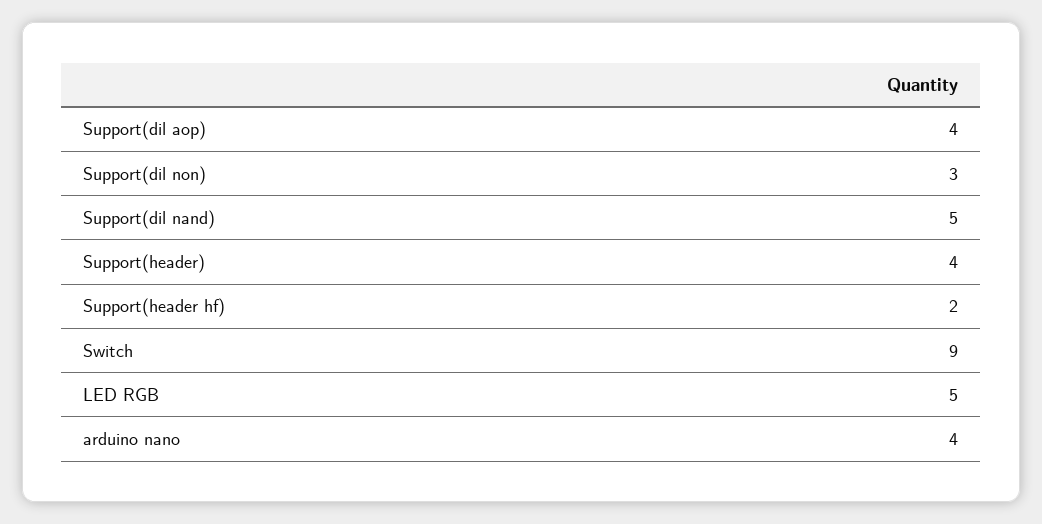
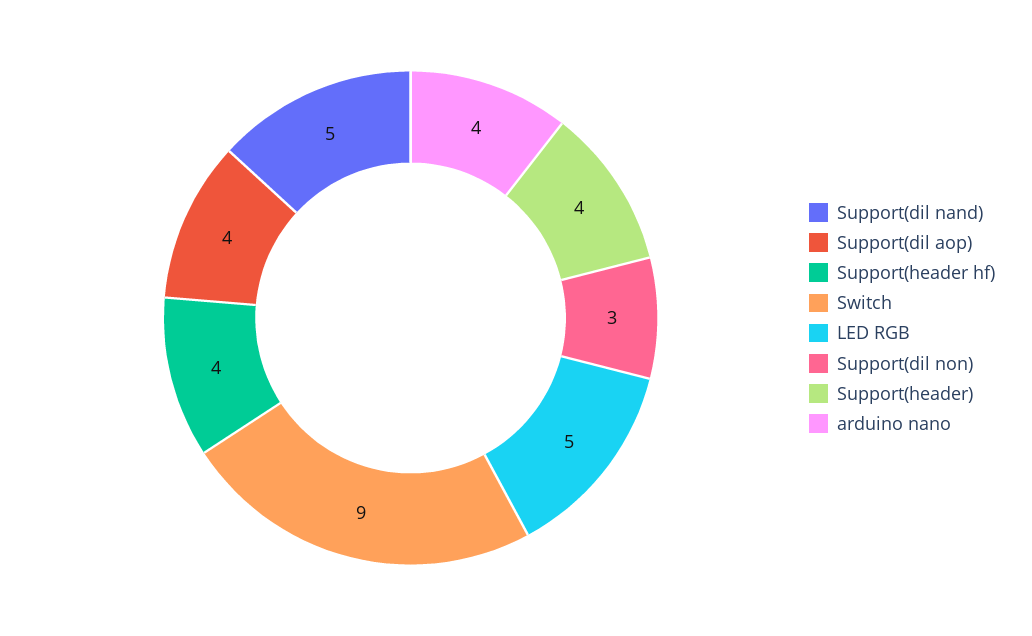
  {
    "Support(dil aop)": 4,
    "Support(dil non)": 3,
    "Support(dil nand)": 5,
    "Support(header)": 4,
-   "Support(header hf)": 2,
+   "Support(header hf)": 4,
    "Switch": 9,
    "LED RGB": 5,
    "arduino nano": 4
  }

